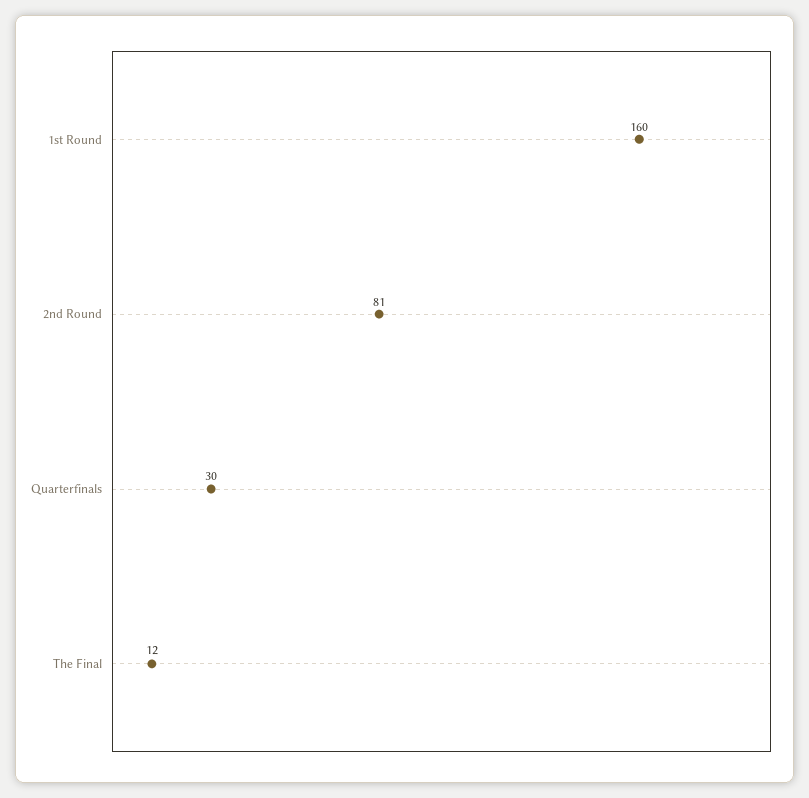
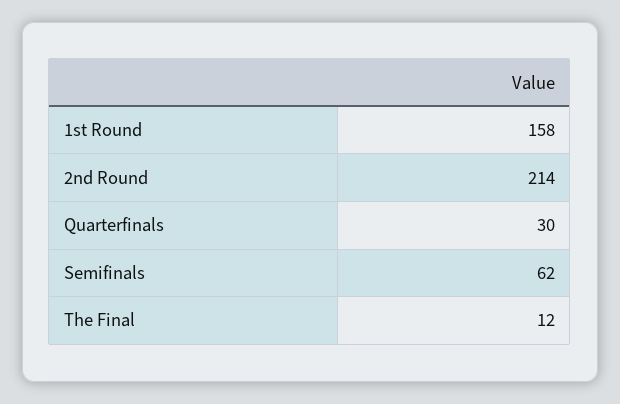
  {
-   "1st Round": 160,
+   "1st Round": 158,
-   "2nd Round": 81,
+   "2nd Round": 214,
    "Quarterfinals": 30,
-   "The Final": 12
+   "The Final": 12,
+   "Semifinals": 62
  }

